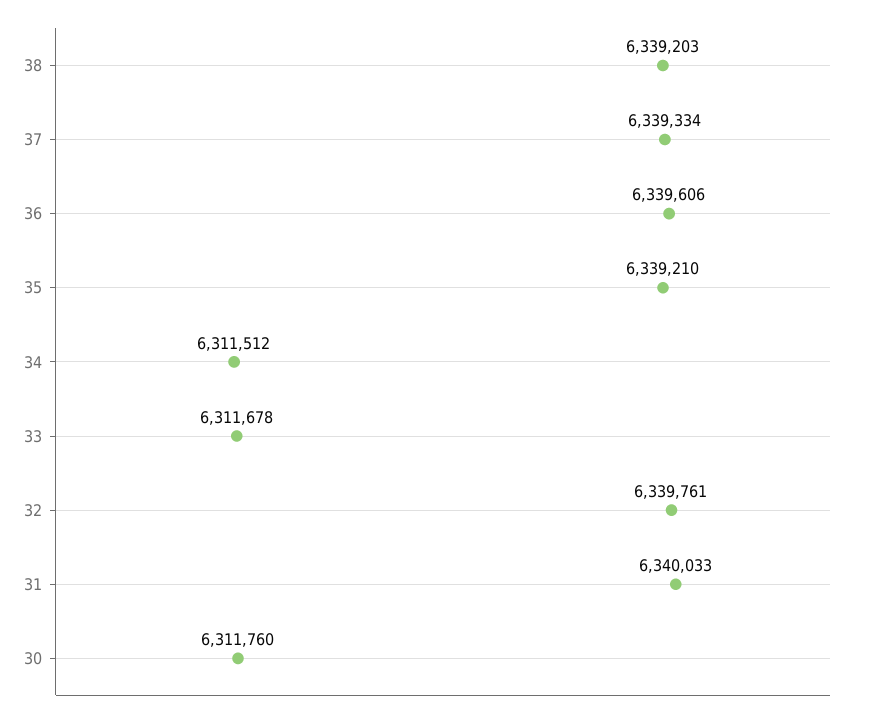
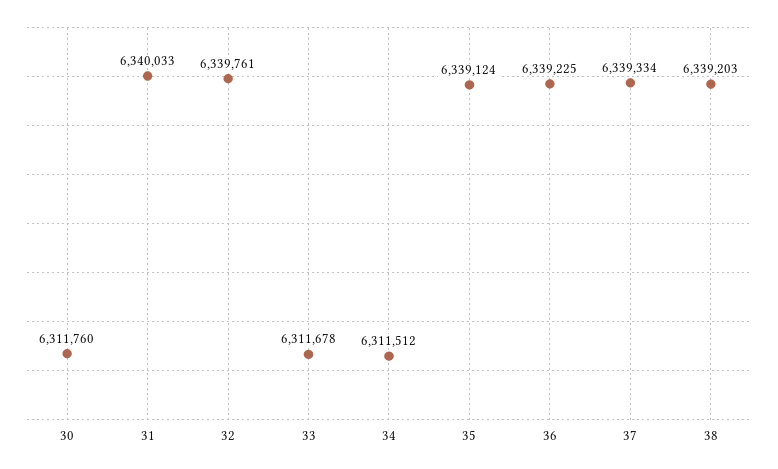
  {
    "38": 6339203,
    "37": 6339334,
-   "36": 6339606,
+   "36": 6339225,
-   "35": 6339210,
+   "35": 6339124,
    "34": 6311512,
    "33": 6311678,
    "32": 6339761,
    "31": 6340033,
    "30": 6311760
  }

